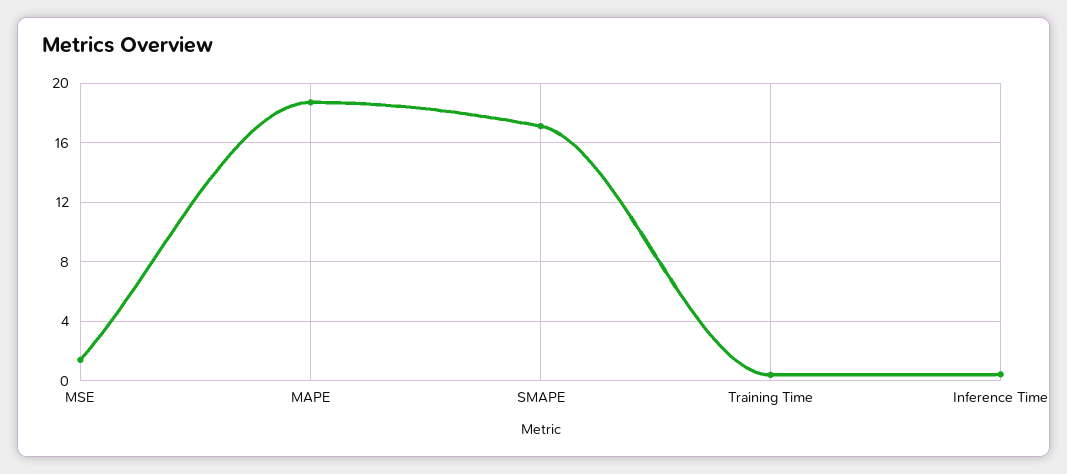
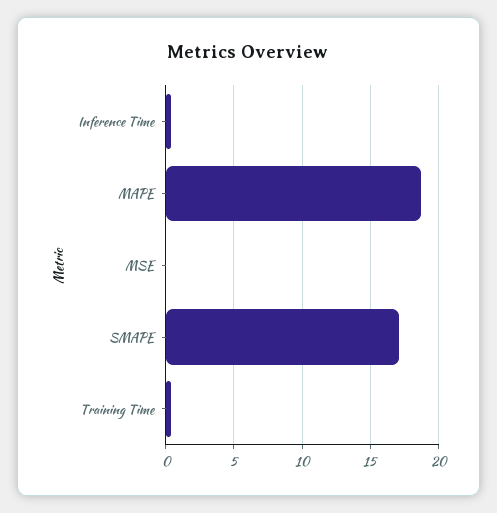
  {
-   "MSE": 1.5,
+   "MSE": 0,
    "MAPE": 18.5,
    "SMAPE": 17,
    "Training Time": 0.5,
    "Inference Time": 0.5
  }

